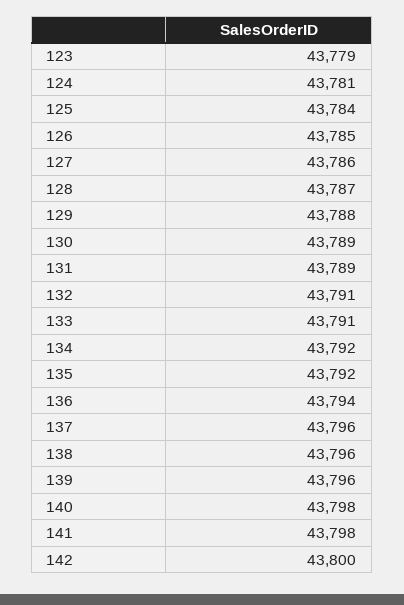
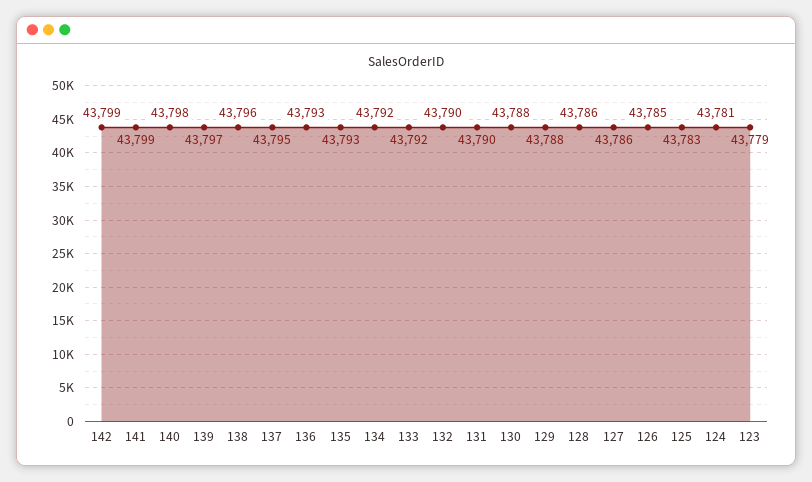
  {
    "123": 43779,
    "124": 43781,
-   "125": 43784,
+   "125": 43783,
    "126": 43785,
    "127": 43786,
-   "128": 43787,
+   "128": 43786,
    "129": 43788,
-   "130": 43789,
+   "130": 43788,
-   "131": 43789,
+   "131": 43790,
-   "132": 43791,
+   "132": 43790,
-   "133": 43791,
+   "133": 43792,
    "134": 43792,
-   "135": 43792,
+   "135": 43793,
-   "136": 43794,
+   "136": 43793,
-   "137": 43796,
+   "137": 43795,
    "138": 43796,
-   "139": 43796,
+   "139": 43797,
    "140": 43798,
-   "141": 43798,
+   "141": 43799,
-   "142": 43800
+   "142": 43799
  }

